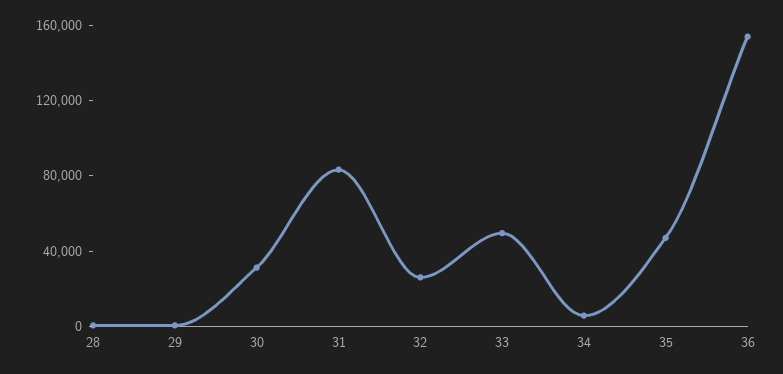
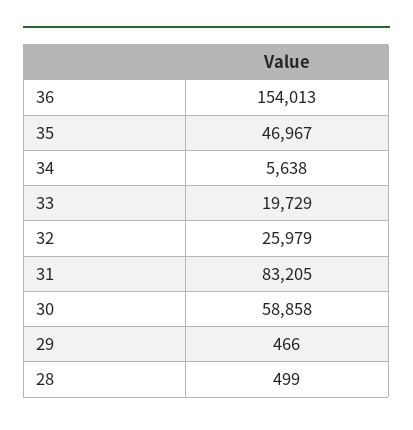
  {
    "28": 499,
    "29": 466,
-   "30": 30000,
+   "30": 58858,
    "31": 83205,
    "32": 25979,
-   "33": 50000,
+   "33": 19729,
    "34": 5638,
    "35": 46967,
    "36": 154013
  }

